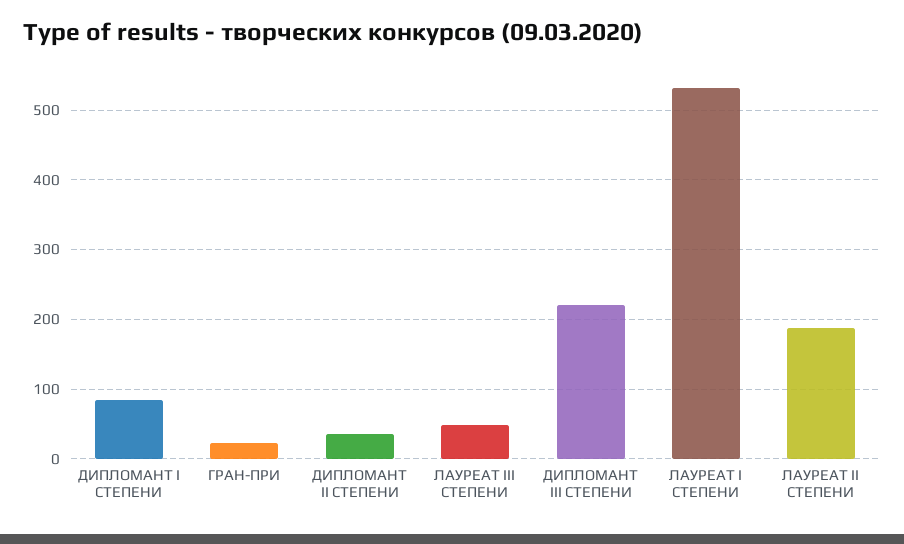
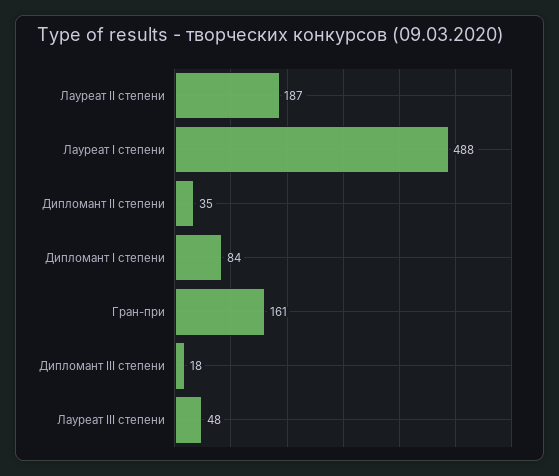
  {
    "ДИПЛОМАНТ I СТЕПЕНИ": 84,
-   "ГРАН-ПРИ": 20,
+   "ГРАН-ПРИ": 161,
    "ДИПЛОМАНТ II СТЕПЕНИ": 35,
    "ЛАУРЕАТ III СТЕПЕНИ": 48,
-   "ДИПЛОМАНТ III СТЕПЕНИ": 220,
+   "ДИПЛОМАНТ III СТЕПЕНИ": 18,
-   "ЛАУРЕАТ I СТЕПЕНИ": 530,
+   "ЛАУРЕАТ I СТЕПЕНИ": 488,
    "ЛАУРЕАТ II СТЕПЕНИ": 187
  }

